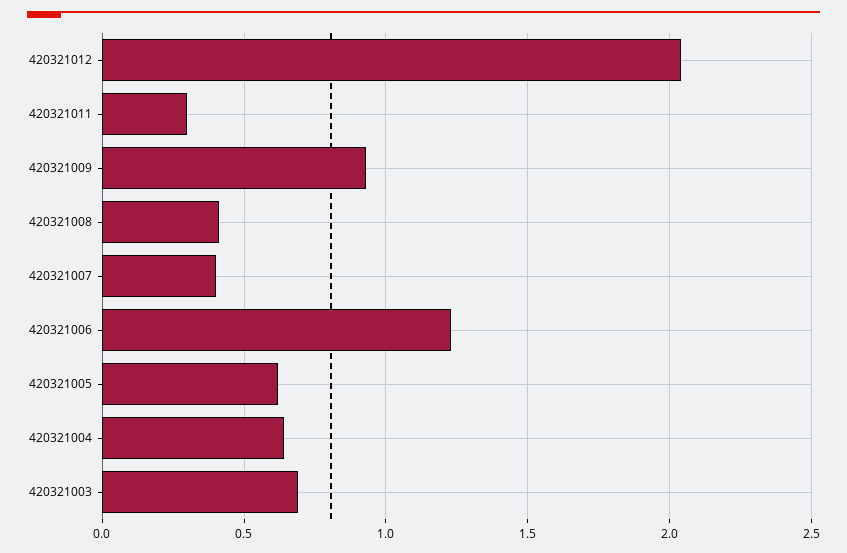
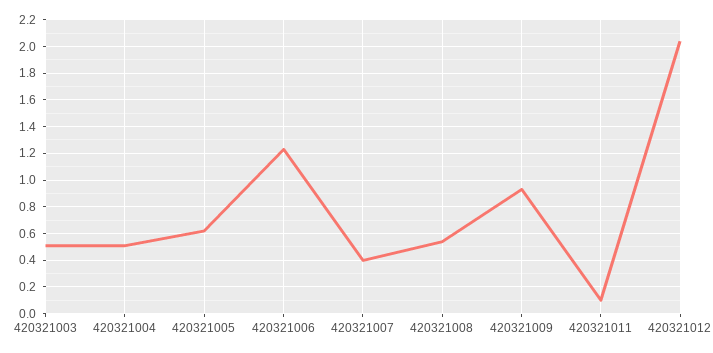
  {
    "420321012": 2.05,
-   "420321011": 0.3,
+   "420321011": 0.1,
    "420321009": 0.95,
-   "420321008": 0.4,
+   "420321008": 0.55,
    "420321007": 0.4,
    "420321006": 1.25,
    "420321005": 0.6,
-   "420321004": 0.65,
+   "420321004": 0.5,
-   "420321003": 0.7
+   "420321003": 0.5
  }

